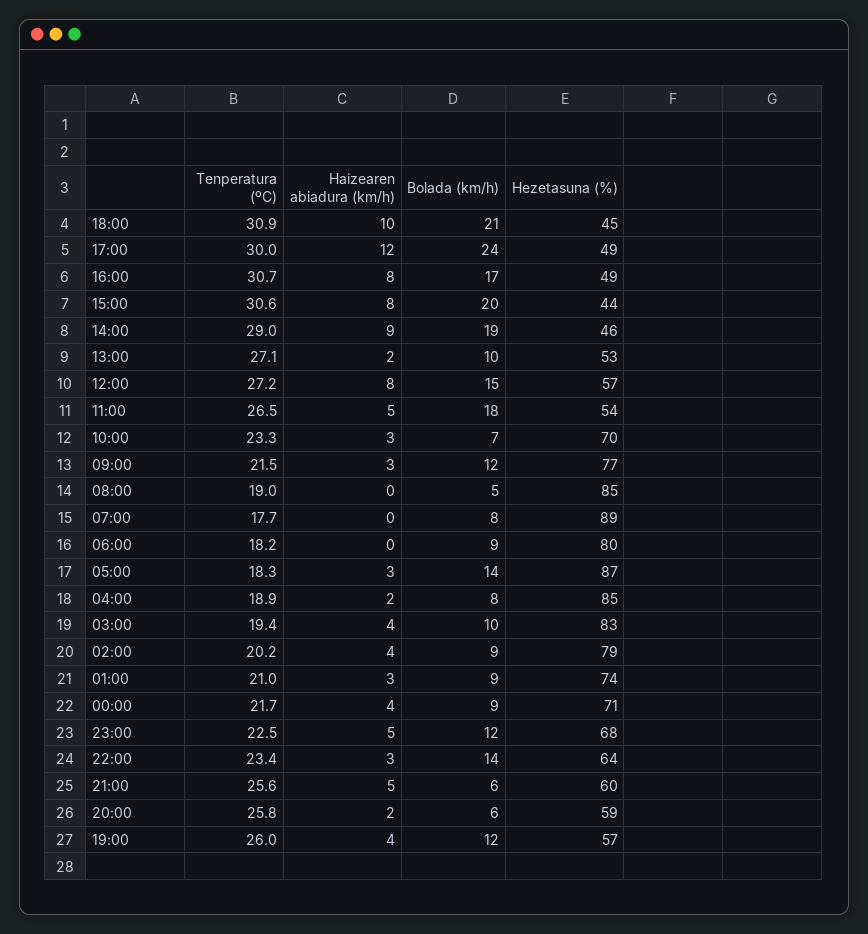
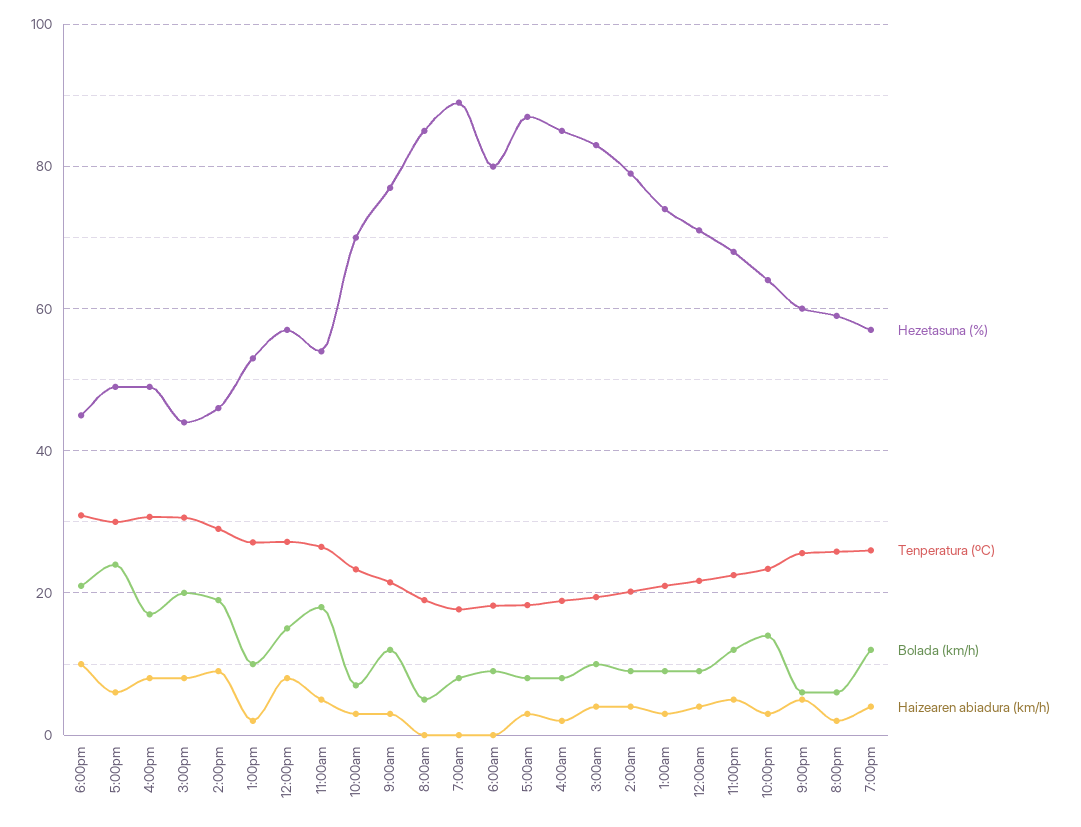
  {
    "Tenperatura (ºC)": {
      "18:00": 30.9,
      "17:00": 30,
      "16:00": 30.7,
      "15:00": 30.6,
      "14:00": 29,
      "13:00": 27.1,
      "12:00": 27.2,
      "11:00": 26.5,
      "10:00": 23.3,
      "09:00": 21.5,
      "08:00": 19,
      "07:00": 17.7,
      "06:00": 18.2,
      "05:00": 18.3,
      "04:00": 18.9,
      "03:00": 19.4,
      "02:00": 20.2,
      "01:00": 21,
      "00:00": 21.7,
      "23:00": 22.5,
      "22:00": 23.4,
      "21:00": 25.6,
      "20:00": 25.8,
      "19:00": 26
    },
    "Haizearen abiadura (km/h)": {
      "18:00": 10,
-     "17:00": 12,
+     "17:00": 6,
      "16:00": 8,
      "15:00": 8,
      "14:00": 9,
      "13:00": 2,
      "12:00": 8,
      "11:00": 5,
      "10:00": 3,
      "09:00": 3,
      "08:00": 0,
      "07:00": 0,
      "06:00": 0,
      "05:00": 3,
      "04:00": 2,
      "03:00": 4,
      "02:00": 4,
      "01:00": 3,
      "00:00": 4,
      "23:00": 5,
      "22:00": 3,
      "21:00": 5,
      "20:00": 2,
      "19:00": 4
    },
    "Bolada (km/h)": {
      "18:00": 21,
      "17:00": 24,
      "16:00": 17,
      "15:00": 20,
      "14:00": 19,
      "13:00": 10,
      "12:00": 15,
      "11:00": 18,
      "10:00": 7,
      "09:00": 12,
      "08:00": 5,
      "07:00": 8,
      "06:00": 9,
-     "05:00": 14,
+     "05:00": 8,
      "04:00": 8,
      "03:00": 10,
      "02:00": 9,
      "01:00": 9,
      "00:00": 9,
      "23:00": 12,
      "22:00": 14,
      "21:00": 6,
      "20:00": 6,
      "19:00": 12
    },
    "Hezetasuna (%)": {
      "18:00": 45,
      "17:00": 49,
      "16:00": 49,
      "15:00": 44,
      "14:00": 46,
      "13:00": 53,
      "12:00": 57,
      "11:00": 54,
      "10:00": 70,
      "09:00": 77,
      "08:00": 85,
      "07:00": 89,
      "06:00": 80,
      "05:00": 87,
      "04:00": 85,
      "03:00": 83,
      "02:00": 79,
      "01:00": 74,
      "00:00": 71,
      "23:00": 68,
      "22:00": 64,
      "21:00": 60,
      "20:00": 59,
      "19:00": 57
    }
  }

